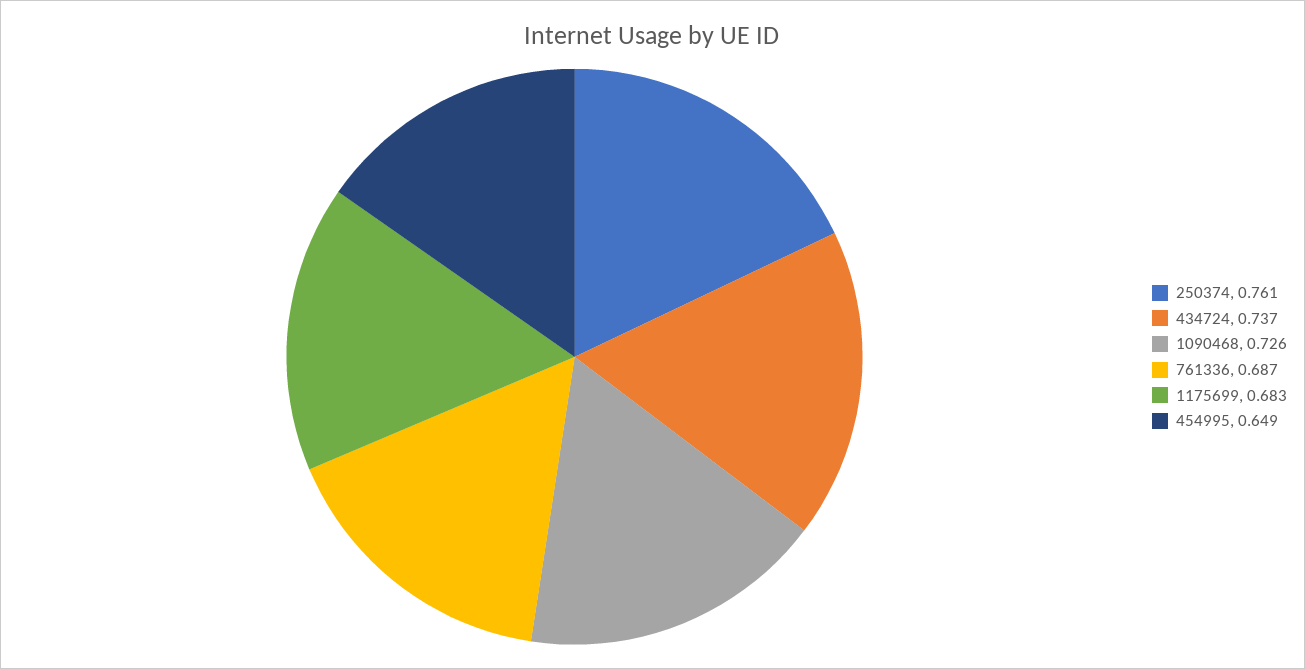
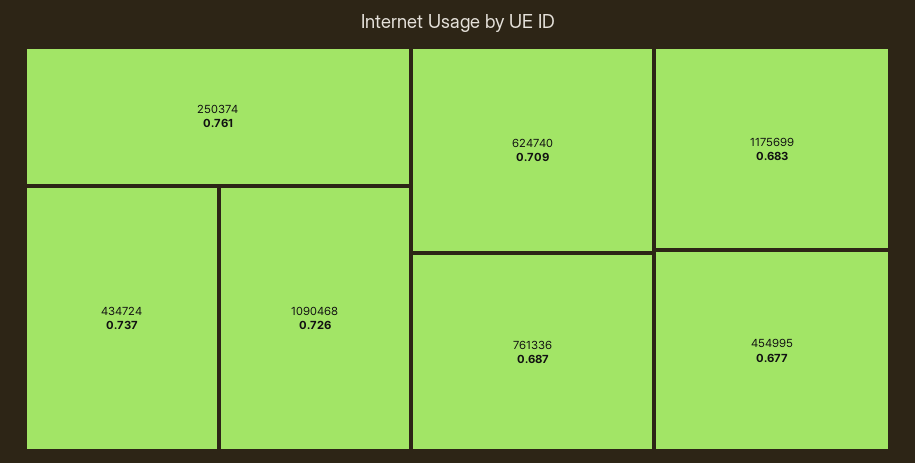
  {
    "250374": 0.761,
    "434724": 0.737,
    "1090468": 0.726,
    "761336": 0.687,
    "1175699": 0.683,
-   "454995": 0.649
+   "454995": 0.677,
+   "624740": 0.709
  }

